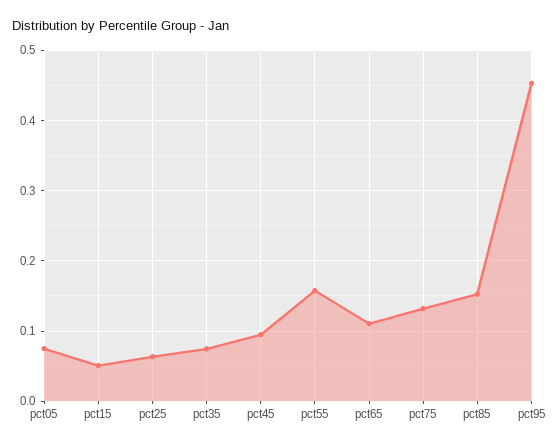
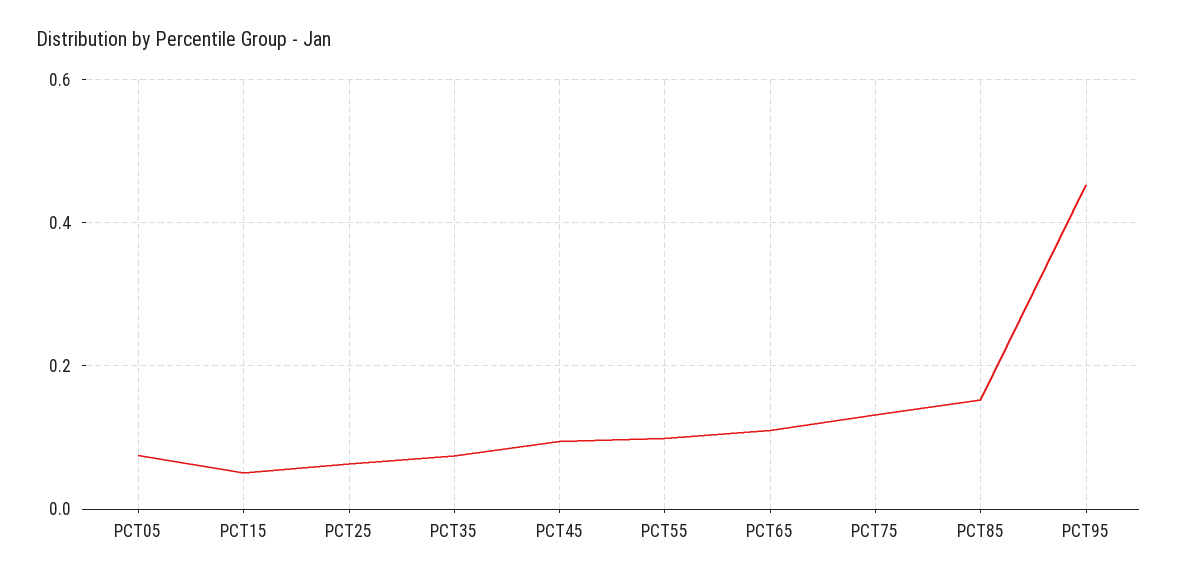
  {
    "pct05": 0.08,
    "pct15": 0.05,
    "pct25": 0.06,
    "pct35": 0.07,
    "pct45": 0.09,
-   "pct55": 0.16,
+   "pct55": 0.1,
    "pct65": 0.11,
    "pct75": 0.13,
    "pct85": 0.15,
    "pct95": 0.45
  }

